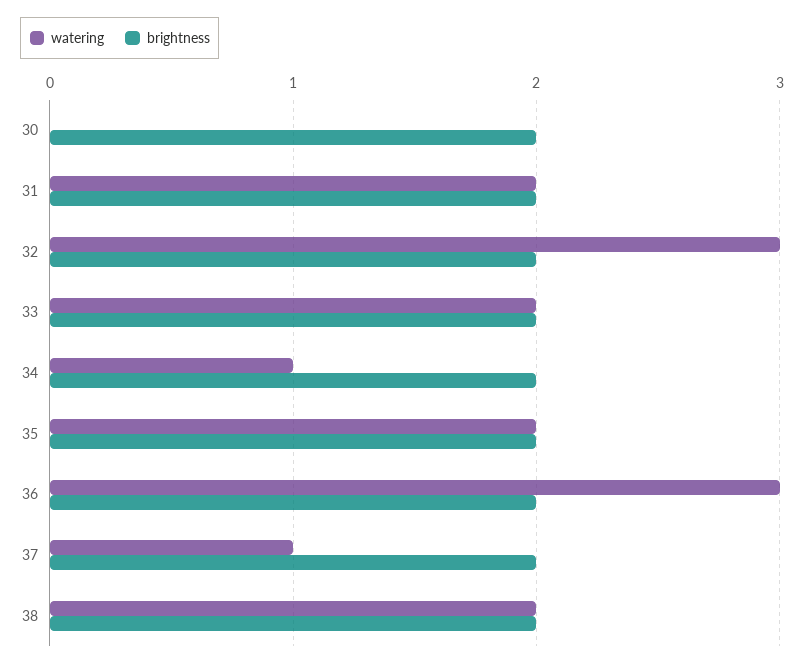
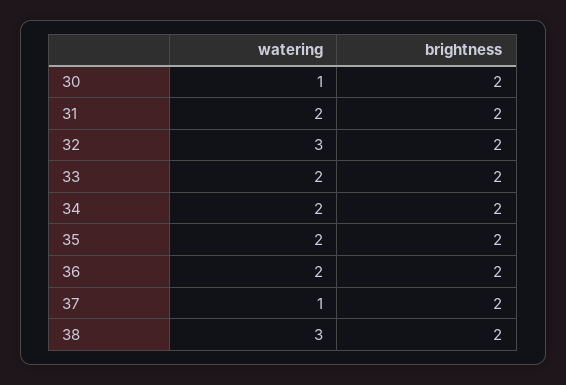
  {
    "watering": {
-     "30": 0,
+     "30": 1,
      "31": 2,
      "32": 3,
      "33": 2,
-     "34": 1,
+     "34": 2,
      "35": 2,
-     "36": 3,
+     "36": 2,
      "37": 1,
-     "38": 2
+     "38": 3
    },
    "brightness": {
      "30": 2,
      "31": 2,
      "32": 2,
      "33": 2,
      "34": 2,
      "35": 2,
      "36": 2,
      "37": 2,
      "38": 2
    }
  }

